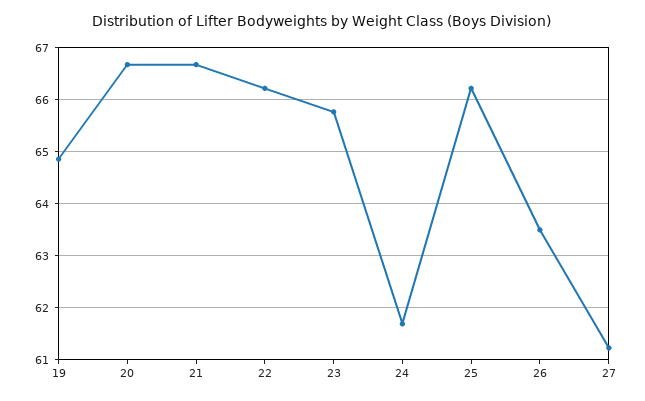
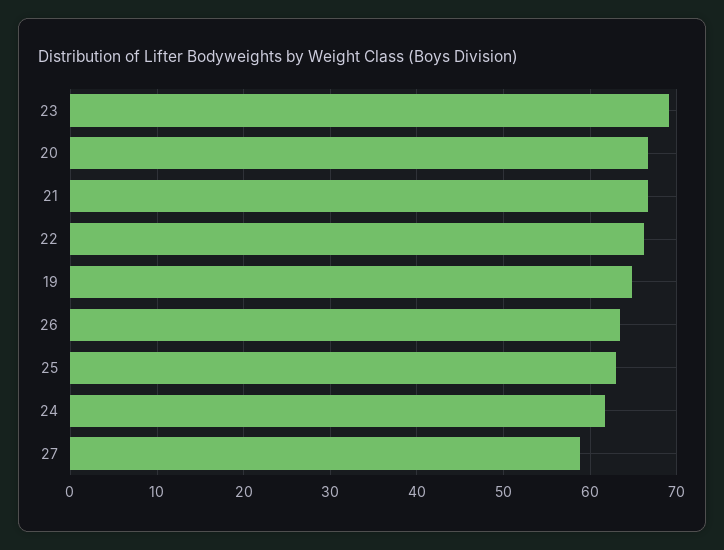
  {
    "19": 64.8,
    "20": 66.6,
    "21": 66.6,
    "22": 66.2,
-   "23": 65.8,
+   "23": 69,
    "24": 61.6,
-   "25": 66.2,
+   "25": 63,
    "26": 63.6,
-   "27": 61.2
+   "27": 59
  }

